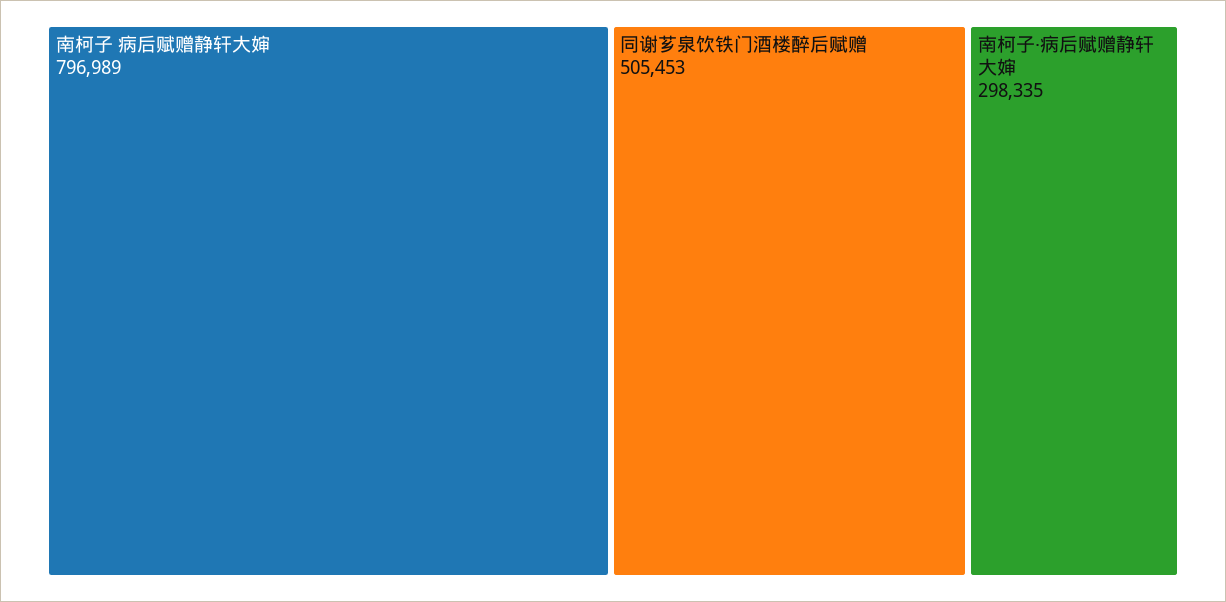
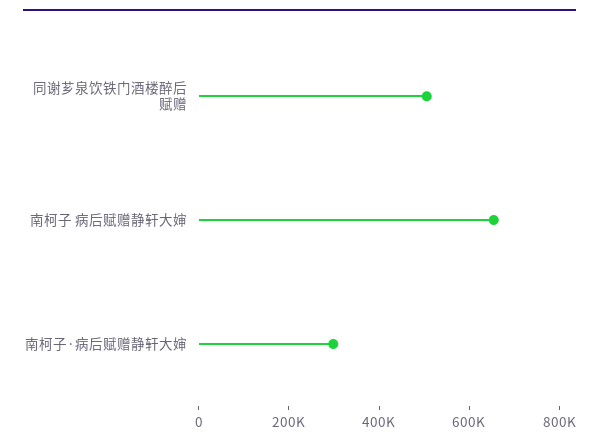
  {
-   "南柯子 病后赋赠静轩大婶": 796989,
+   "南柯子 病后赋赠静轩大婶": 650000,
    "同谢芗泉饮铁门酒楼醉后赋赠": 505453,
    "南柯子·病后赋赠静轩大婶": 298335
  }

